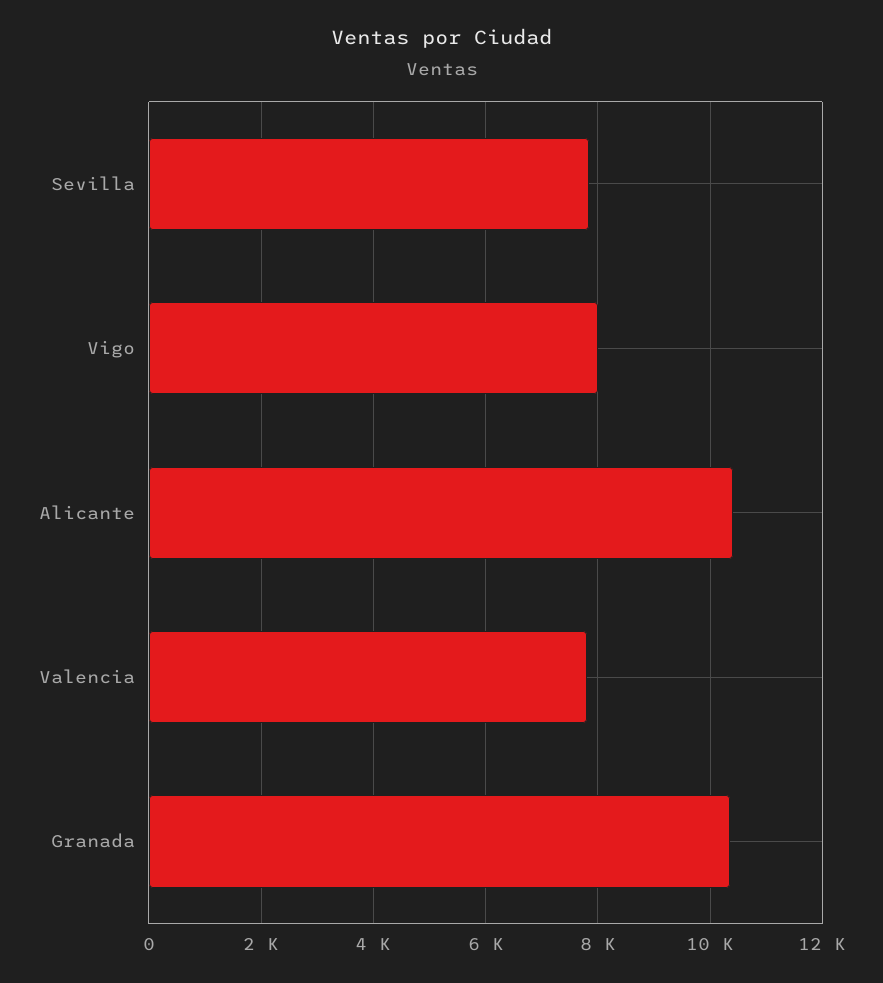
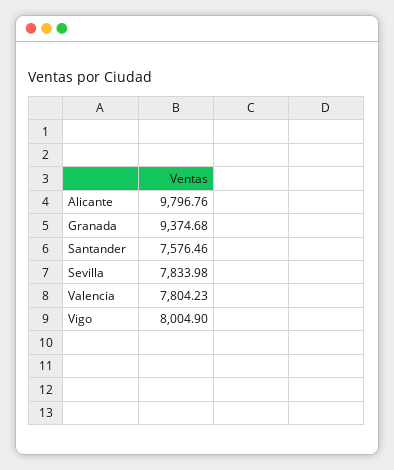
  {
    "Sevilla": 7833.98,
    "Vigo": 8004.9,
-   "Alicante": 10400,
+   "Alicante": 9796.76,
    "Valencia": 7804.23,
-   "Granada": 10400
+   "Granada": 9374.68,
+   "Santander": 7576.46
  }

